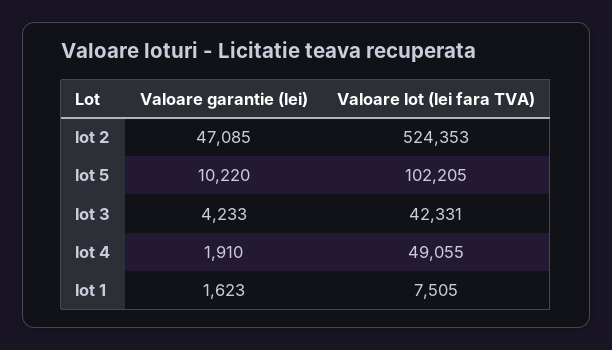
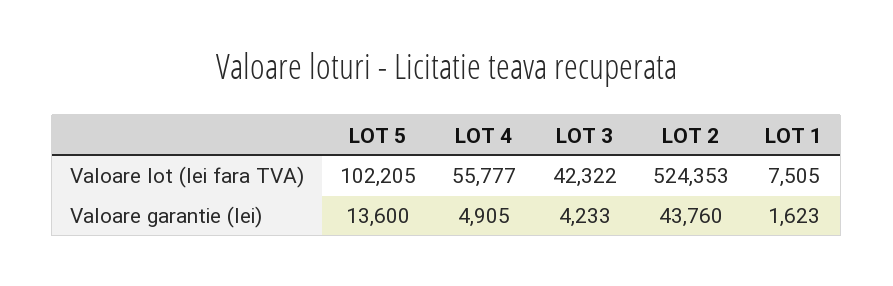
  {
    "Valoare garantie (lei)": {
-     "lot 2": 47085,
+     "lot 2": 43760,
-     "lot 5": 10220,
+     "lot 5": 13600,
      "lot 3": 4233,
-     "lot 4": 1910,
+     "lot 4": 4905,
      "lot 1": 1623
    },
    "Valoare lot (lei fara TVA)": {
      "lot 2": 524353,
      "lot 5": 102205,
-     "lot 3": 42331,
+     "lot 3": 42322,
-     "lot 4": 49055,
+     "lot 4": 55777,
      "lot 1": 7505
    }
  }

